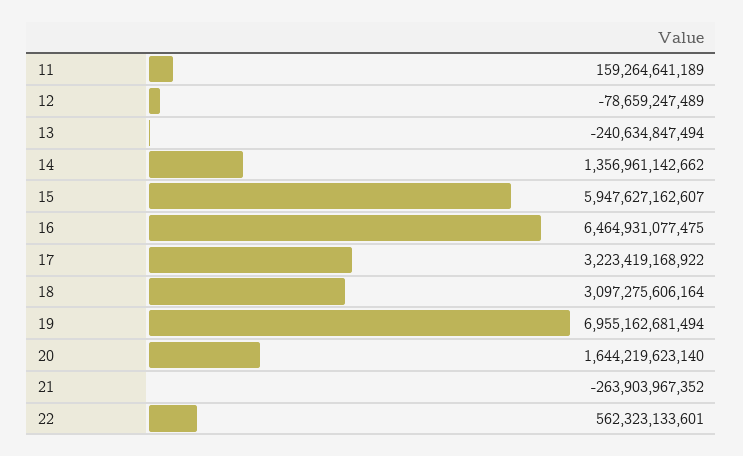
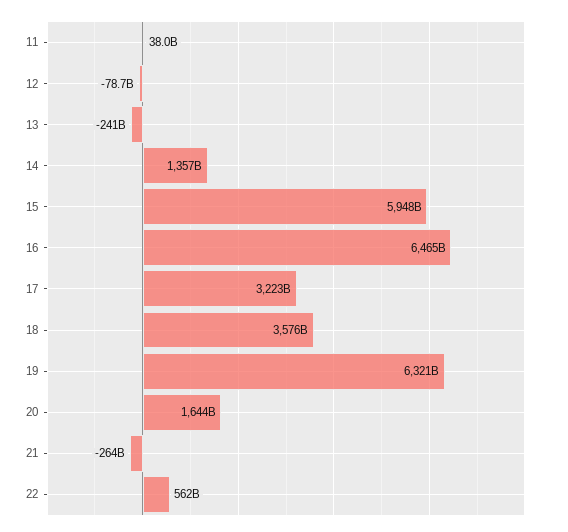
  {
-   "11": 159264641189,
+   "11": 38000000000,
    "12": -78659247489,
    "13": -240634847494,
    "14": 1356961142662,
    "15": 5947627162607,
    "16": 6464931077475,
    "17": 3223419168922,
-   "18": 3097275606164,
+   "18": 3576000000000,
-   "19": 6955162681494,
+   "19": 6321000000000,
    "20": 1644219623140,
    "21": -263903967352,
    "22": 562323133601
  }

